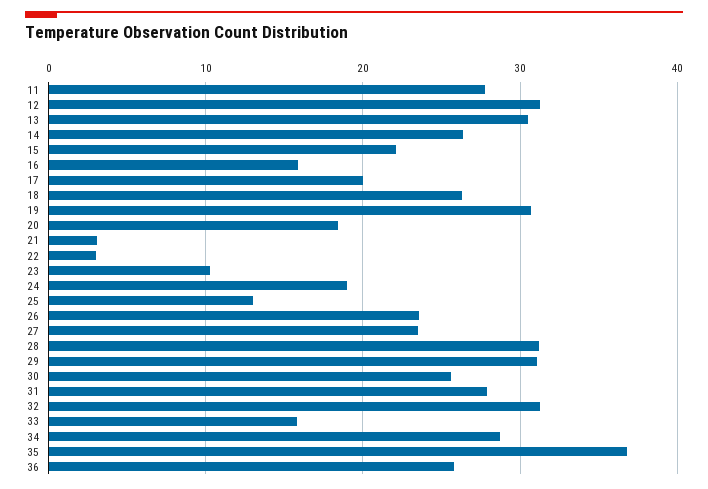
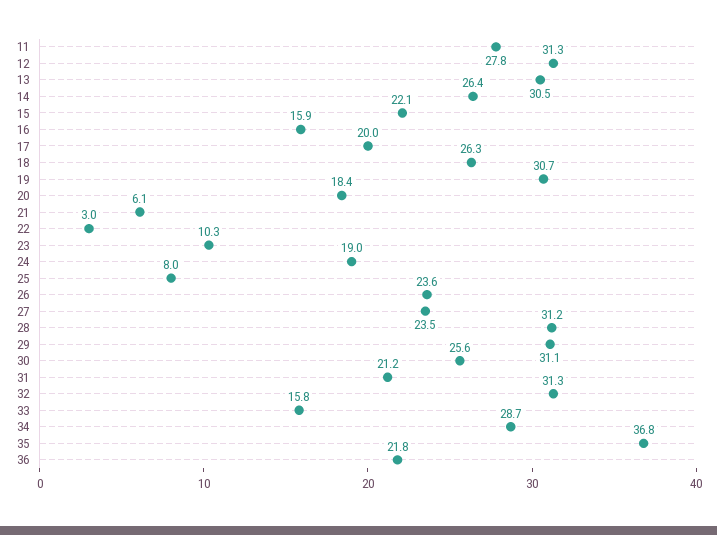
  {
    "11": 27.8,
    "12": 31.3,
    "13": 30.5,
    "14": 26.4,
    "15": 22.1,
    "16": 15.9,
    "17": 20,
    "18": 26.3,
    "19": 30.7,
    "20": 18.4,
-   "21": 3,
+   "21": 6.1,
    "22": 3,
    "23": 10.3,
    "24": 19,
-   "25": 13,
+   "25": 8,
    "26": 23.6,
    "27": 23.5,
    "28": 31.2,
    "29": 31.1,
    "30": 25.6,
-   "31": 28,
+   "31": 21.2,
    "32": 31.3,
    "33": 15.8,
    "34": 28.7,
    "35": 36.8,
-   "36": 26
+   "36": 21.8
  }

